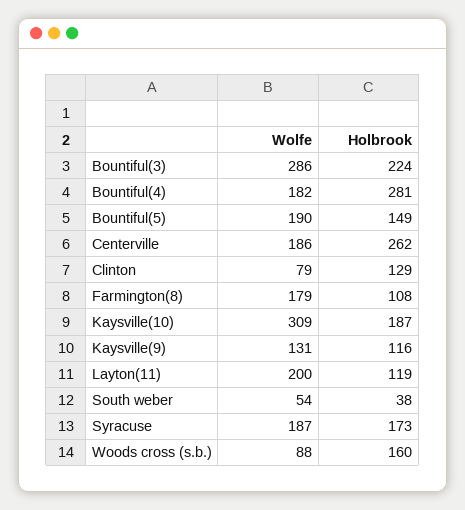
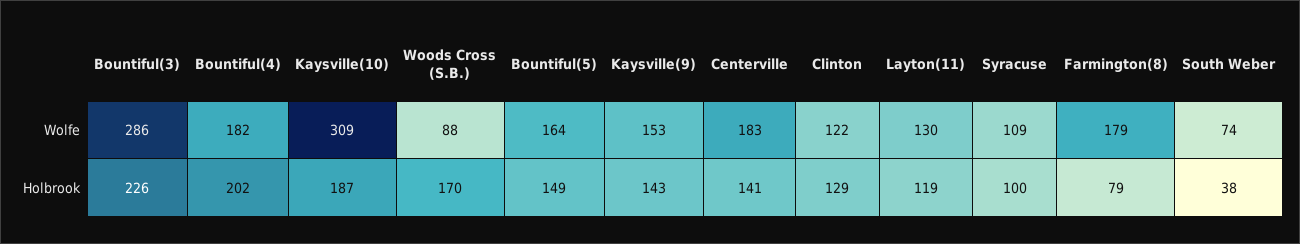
  {
    "Wolfe": {
      "Bountiful(3)": 286,
      "Bountiful(4)": 182,
-     "Bountiful(5)": 190,
+     "Bountiful(5)": 164,
-     "Centerville": 186,
+     "Centerville": 183,
-     "Clinton": 79,
+     "Clinton": 122,
      "Farmington(8)": 179,
      "Kaysville(10)": 309,
-     "Kaysville(9)": 131,
+     "Kaysville(9)": 153,
-     "Layton(11)": 200,
+     "Layton(11)": 130,
-     "South weber": 54,
+     "South weber": 74,
-     "Syracuse": 187,
+     "Syracuse": 109,
      "Woods cross (s.b.)": 88
    },
    "Holbrook": {
-     "Bountiful(3)": 224,
+     "Bountiful(3)": 226,
-     "Bountiful(4)": 281,
+     "Bountiful(4)": 202,
      "Bountiful(5)": 149,
-     "Centerville": 262,
+     "Centerville": 141,
      "Clinton": 129,
-     "Farmington(8)": 108,
+     "Farmington(8)": 79,
      "Kaysville(10)": 187,
-     "Kaysville(9)": 116,
+     "Kaysville(9)": 143,
      "Layton(11)": 119,
      "South weber": 38,
-     "Syracuse": 173,
+     "Syracuse": 100,
-     "Woods cross (s.b.)": 160
+     "Woods cross (s.b.)": 170
    }
  }

